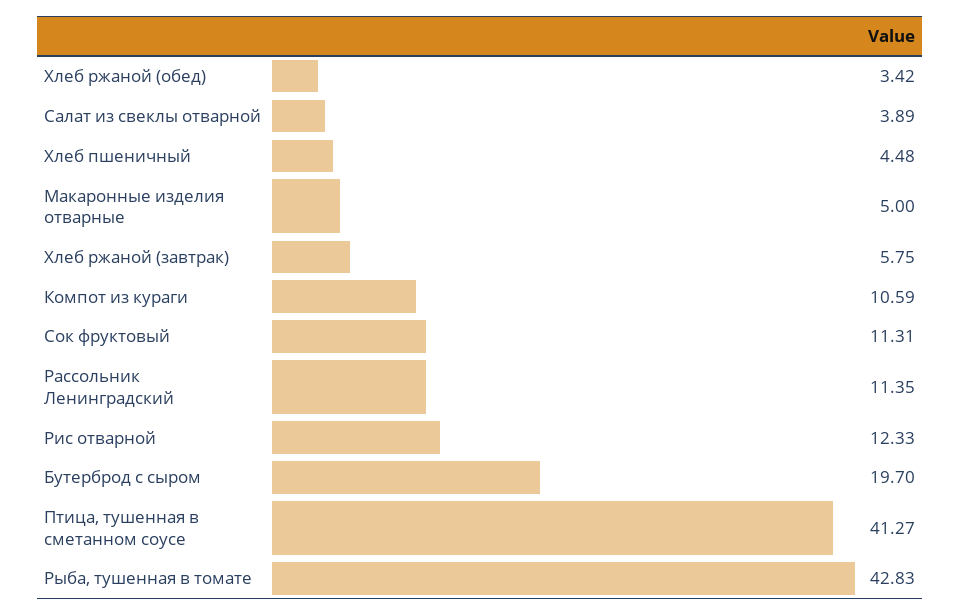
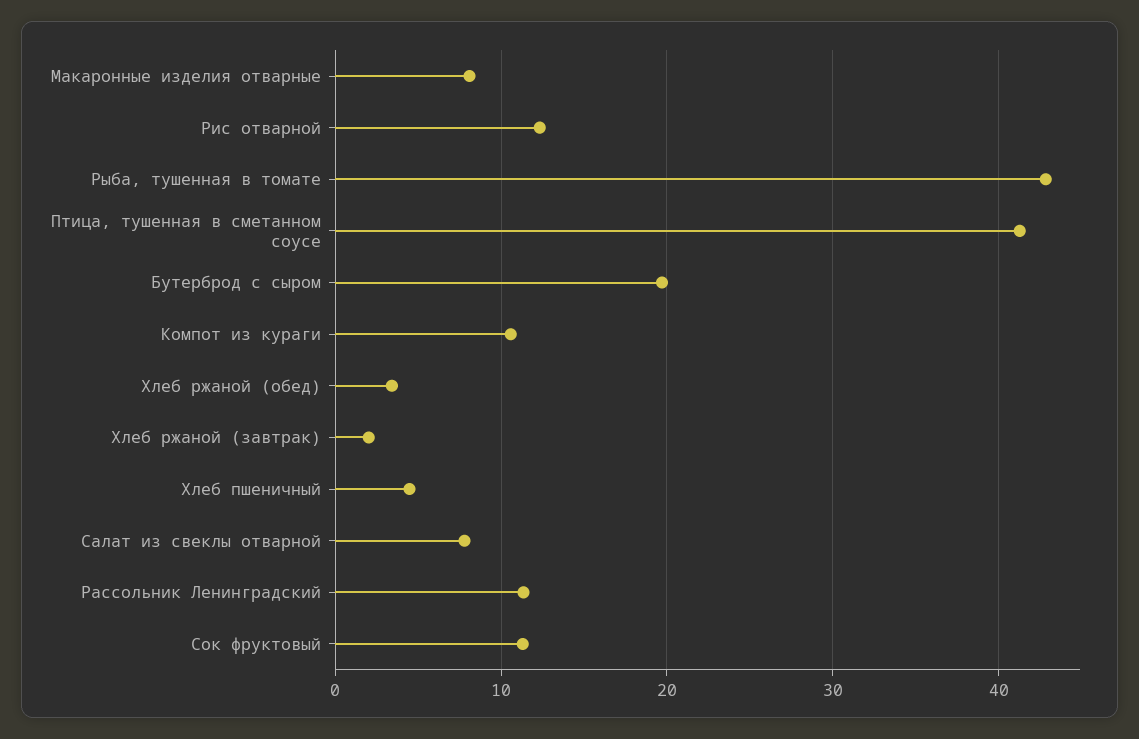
  {
    "Хлеб ржаной (обед)": 3.42,
-   "Салат из свеклы отварной": 3.89,
+   "Салат из свеклы отварной": 8,
    "Хлеб пшеничный": 4.48,
-   "Макаронные изделия отварные": 5,
+   "Макаронные изделия отварные": 8,
-   "Хлеб ржаной (завтрак)": 5.75,
+   "Хлеб ржаной (завтрак)": 2,
    "Компот из кураги": 10.59,
    "Сок фруктовый": 11.31,
    "Рассольник Ленинградский": 11.35,
    "Рис отварной": 12.33,
    "Бутерброд с сыром": 19.7,
    "Птица, тушенная в сметанном соусе": 41.27,
    "Рыба, тушенная в томате": 42.83
  }

